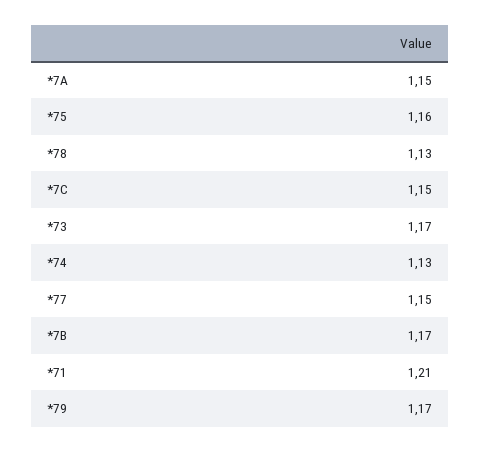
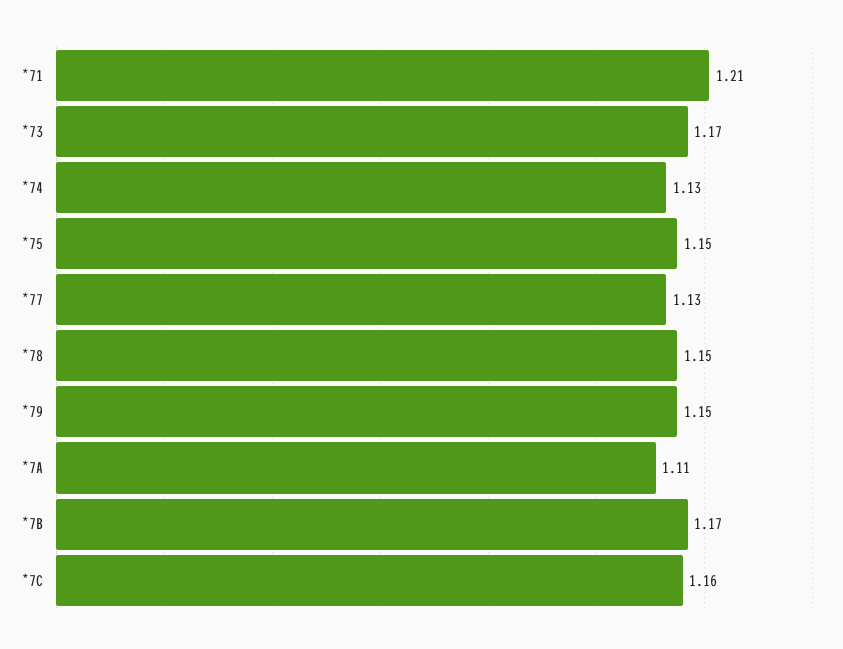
  {
-   "*7A": 1.15,
+   "*7A": 1.11,
-   "*75": 1.16,
+   "*75": 1.15,
-   "*78": 1.13,
+   "*78": 1.15,
-   "*7C": 1.15,
+   "*7C": 1.16,
    "*73": 1.17,
    "*74": 1.13,
-   "*77": 1.15,
+   "*77": 1.13,
    "*7B": 1.17,
    "*71": 1.21,
-   "*79": 1.17
+   "*79": 1.15
  }

